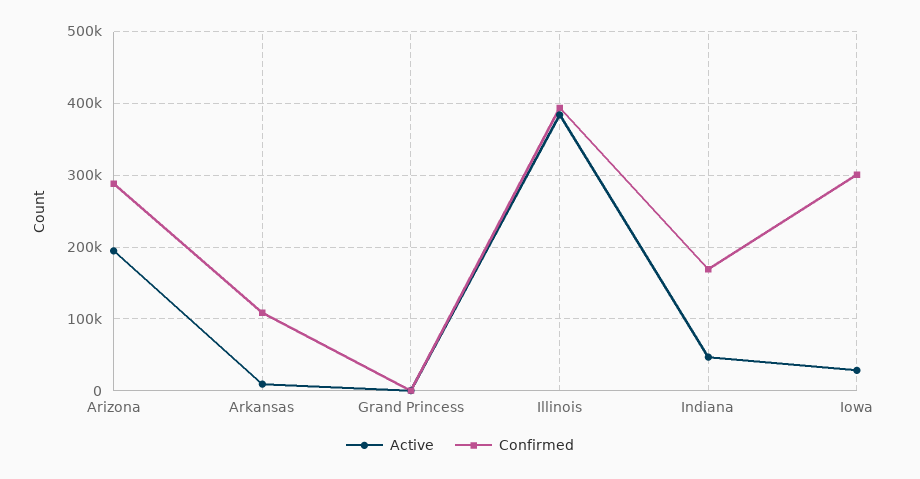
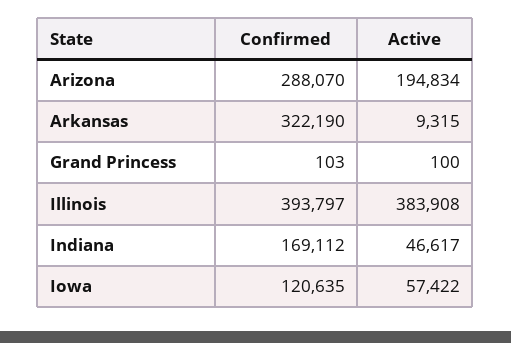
  {
    "Active": {
      "Arizona": 194834,
      "Arkansas": 9315,
      "Grand Princess": 100,
      "Illinois": 383908,
      "Indiana": 46617,
-     "Iowa": 30000
+     "Iowa": 57422
    },
    "Confirmed": {
      "Arizona": 288070,
-     "Arkansas": 110000,
+     "Arkansas": 322190,
      "Grand Princess": 103,
      "Illinois": 393797,
      "Indiana": 169112,
-     "Iowa": 300000
+     "Iowa": 120635
    }
  }

